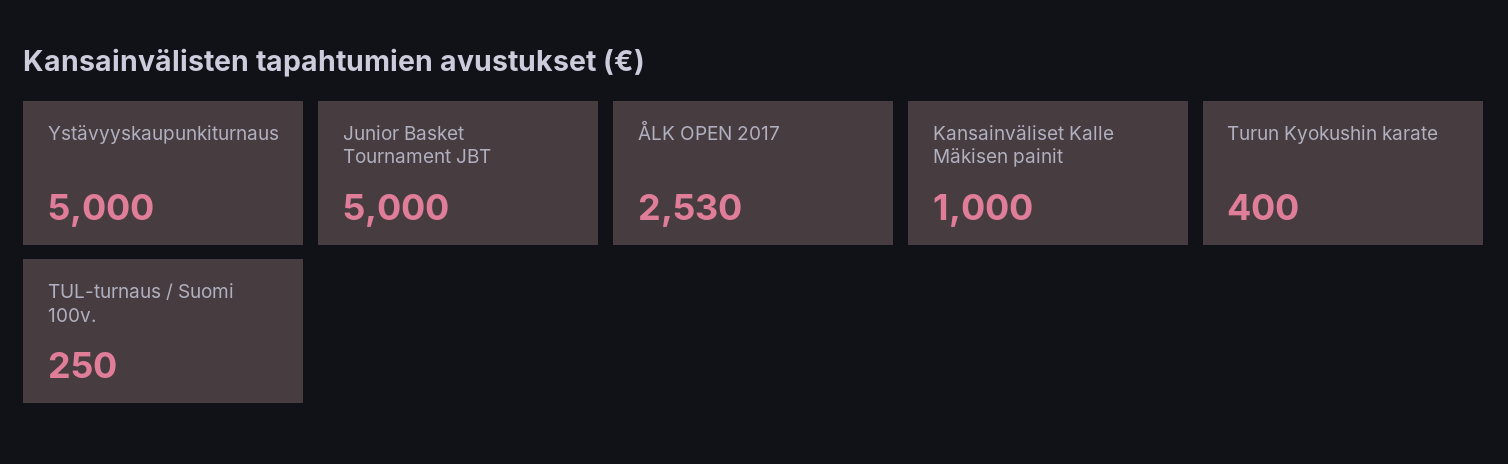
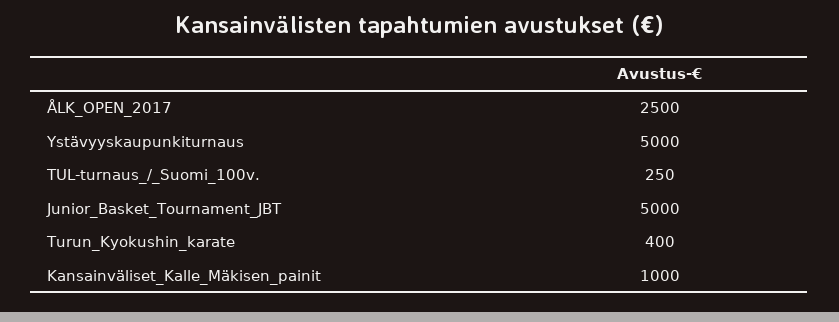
  {
    "Ystävyyskaupunkiturnaus": 5000,
    "Junior Basket Tournament JBT": 5000,
-   "ÅLK OPEN 2017": 2530,
+   "ÅLK OPEN 2017": 2500,
    "Kansainväliset Kalle Mäkisen painit": 1000,
    "Turun Kyokushin karate": 400,
    "TUL-turnaus / Suomi 100v.": 250
  }

